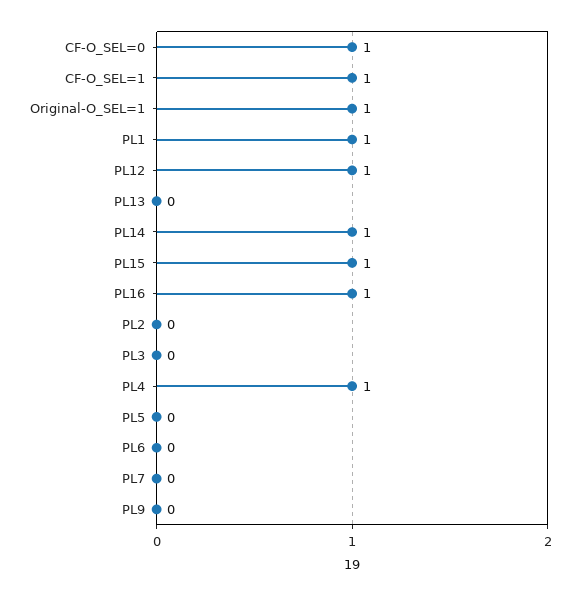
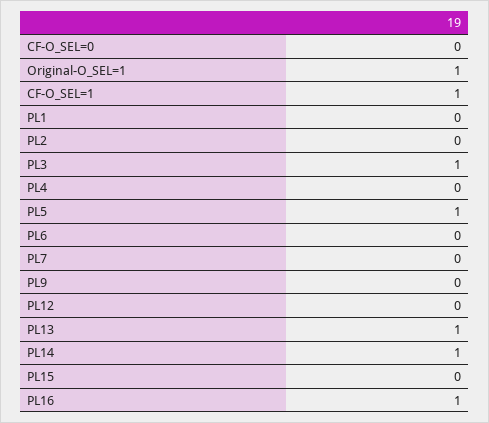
  {
-   "CF-O_SEL=0": 1,
+   "CF-O_SEL=0": 0,
    "CF-O_SEL=1": 1,
    "Original-O_SEL=1": 1,
-   "PL1": 1,
+   "PL1": 0,
-   "PL12": 1,
+   "PL12": 0,
-   "PL13": 0,
+   "PL13": 1,
    "PL14": 1,
-   "PL15": 1,
+   "PL15": 0,
    "PL16": 1,
    "PL2": 0,
-   "PL3": 0,
+   "PL3": 1,
-   "PL4": 1,
+   "PL4": 0,
-   "PL5": 0,
+   "PL5": 1,
    "PL6": 0,
    "PL7": 0,
    "PL9": 0
  }

